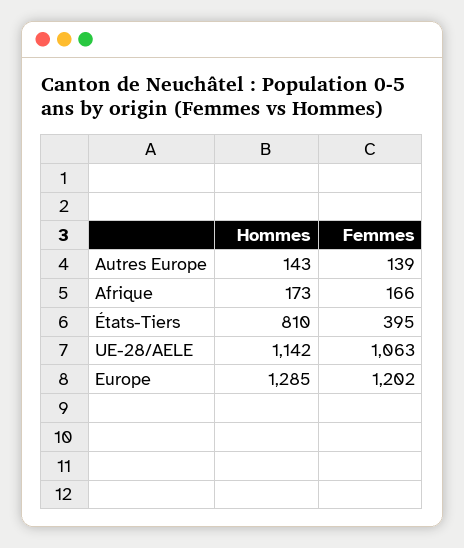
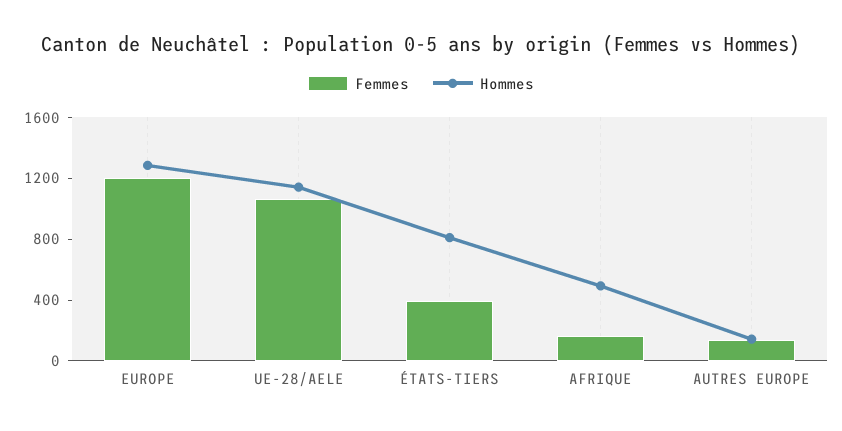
  {
    "Hommes": {
      "Autres Europe": 143,
-     "Afrique": 173,
+     "Afrique": 500,
      "États-Tiers": 810,
      "UE-28/AELE": 1142,
      "Europe": 1285
    },
    "Femmes": {
      "Autres Europe": 139,
      "Afrique": 166,
      "États-Tiers": 395,
      "UE-28/AELE": 1063,
      "Europe": 1202
    }
  }

